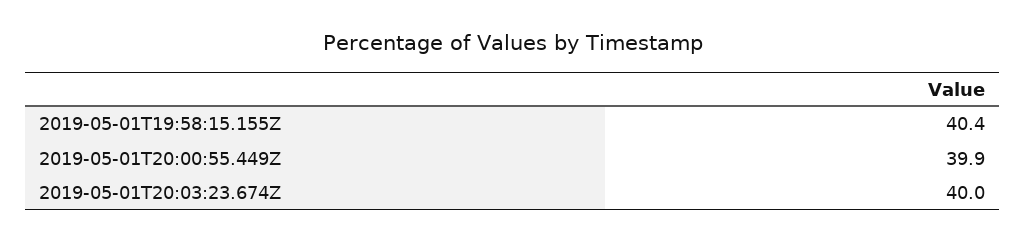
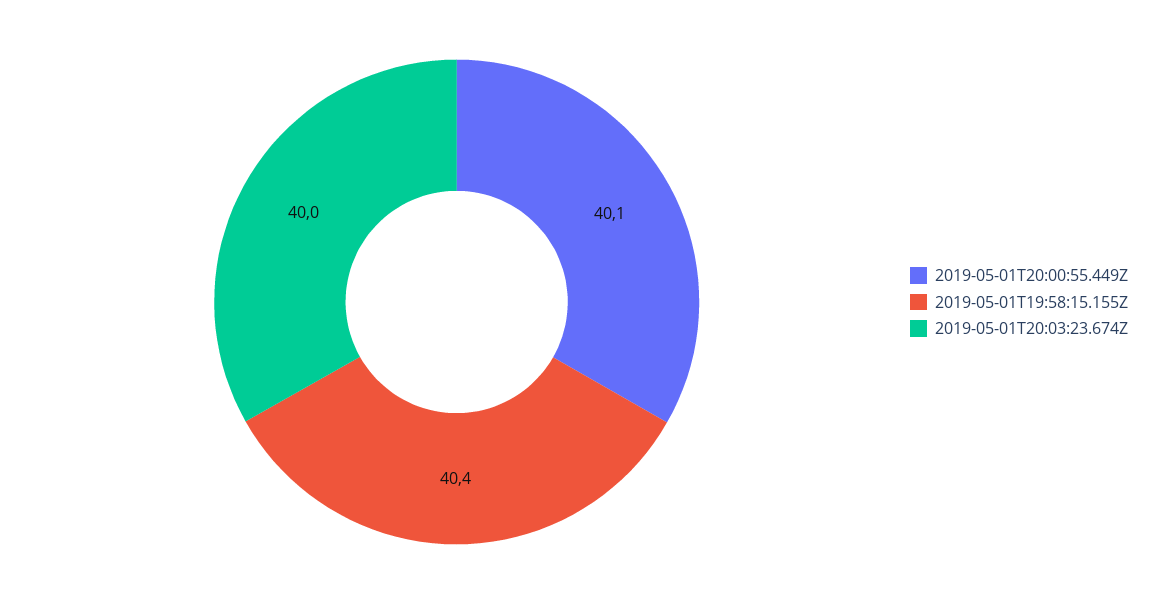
  {
    "2019-05-01T19:58:15.155Z": 40.4,
-   "2019-05-01T20:00:55.449Z": 39.9,
+   "2019-05-01T20:00:55.449Z": 40.1,
    "2019-05-01T20:03:23.674Z": 40
  }

